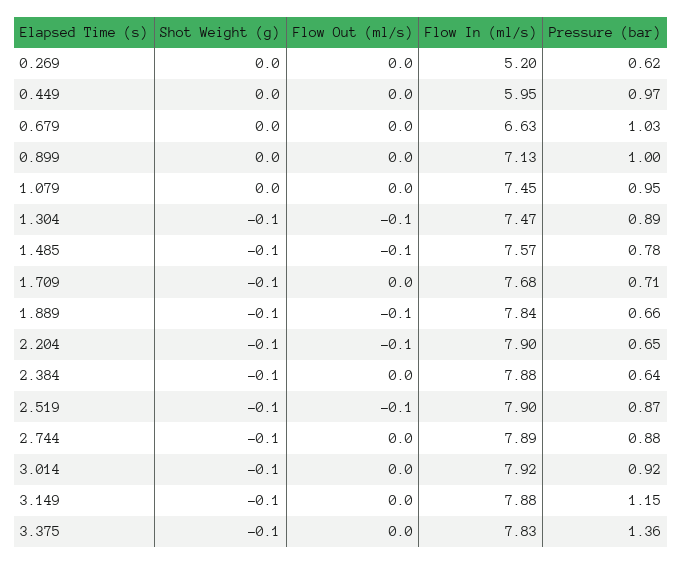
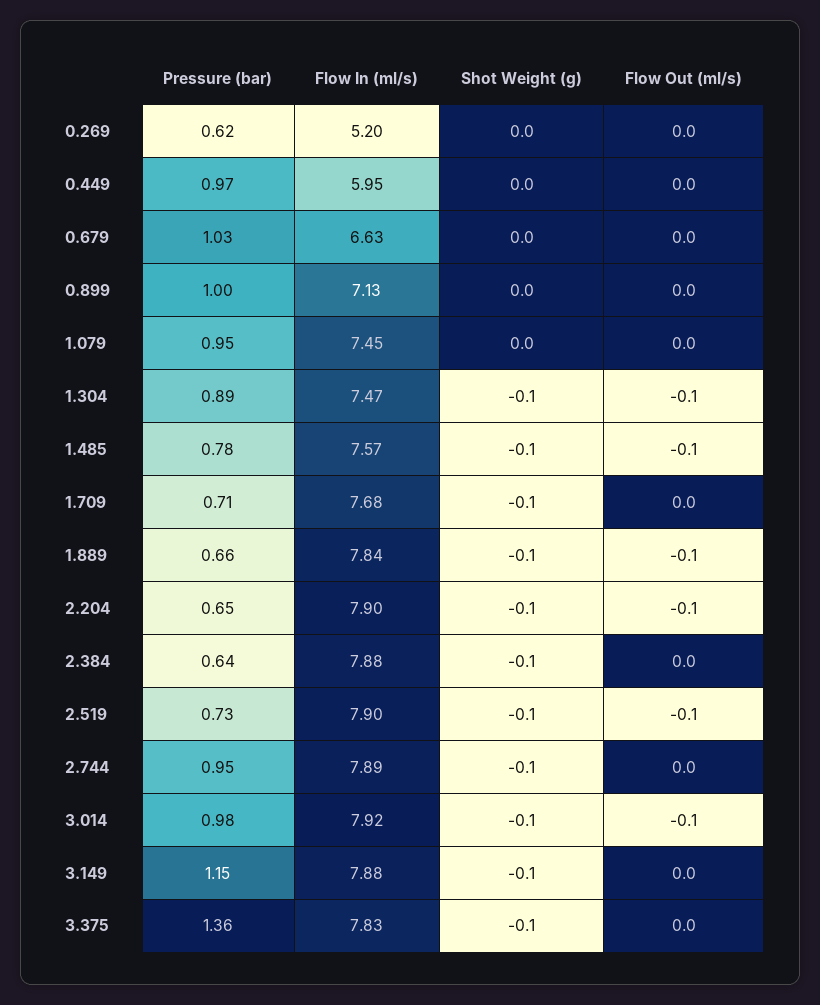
  {
    "Shot Weight (g)": {
      "0.269": 0,
      "0.449": 0,
      "0.679": 0,
      "0.899": 0,
      "1.079": 0,
      "1.304": -0.1,
      "1.485": -0.1,
      "1.709": -0.1,
      "1.889": -0.1,
      "2.204": -0.1,
      "2.384": -0.1,
      "2.519": -0.1,
      "2.744": -0.1,
      "3.014": -0.1,
      "3.149": -0.1,
      "3.375": -0.1
    },
    "Flow Out (ml/s)": {
      "0.269": 0,
      "0.449": 0,
      "0.679": 0,
      "0.899": 0,
      "1.079": 0,
      "1.304": -0.1,
      "1.485": -0.1,
      "1.709": 0,
      "1.889": -0.1,
      "2.204": -0.1,
      "2.384": 0,
      "2.519": -0.1,
      "2.744": 0,
-     "3.014": 0,
+     "3.014": -0.1,
      "3.149": 0,
      "3.375": 0
    },
    "Flow In (ml/s)": {
      "0.269": 5.2,
      "0.449": 5.95,
      "0.679": 6.63,
      "0.899": 7.13,
      "1.079": 7.45,
      "1.304": 7.47,
      "1.485": 7.57,
      "1.709": 7.68,
      "1.889": 7.84,
      "2.204": 7.9,
      "2.384": 7.88,
      "2.519": 7.9,
      "2.744": 7.89,
      "3.014": 7.92,
      "3.149": 7.88,
      "3.375": 7.83
    },
    "Pressure (bar)": {
      "0.269": 0.62,
      "0.449": 0.97,
      "0.679": 1.03,
      "0.899": 1,
      "1.079": 0.95,
      "1.304": 0.89,
      "1.485": 0.78,
      "1.709": 0.71,
      "1.889": 0.66,
      "2.204": 0.65,
      "2.384": 0.64,
-     "2.519": 0.87,
+     "2.519": 0.73,
-     "2.744": 0.88,
+     "2.744": 0.95,
-     "3.014": 0.92,
+     "3.014": 0.98,
      "3.149": 1.15,
      "3.375": 1.36
    }
  }

